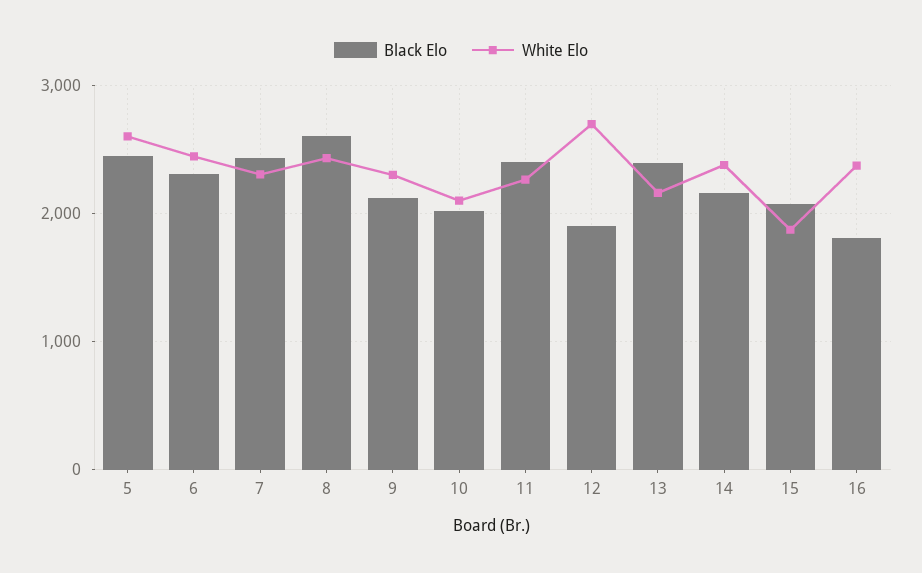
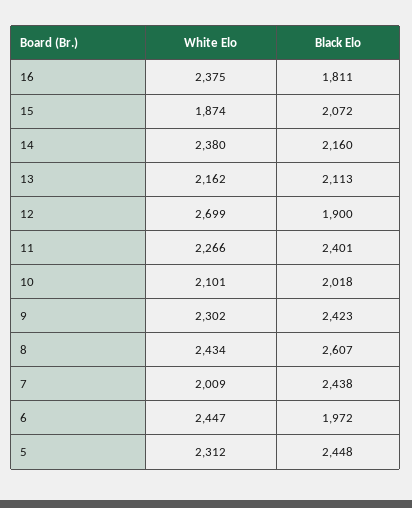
  {
    "Black Elo": {
      "5": 2448,
-     "6": 2300,
+     "6": 1972,
      "7": 2438,
      "8": 2607,
-     "9": 2100,
+     "9": 2423,
      "10": 2018,
      "11": 2401,
      "12": 1900,
-     "13": 2400,
+     "13": 2113,
      "14": 2160,
      "15": 2072,
      "16": 1811
    },
    "White Elo": {
-     "5": 2600,
+     "5": 2312,
      "6": 2447,
-     "7": 2300,
+     "7": 2009,
      "8": 2434,
      "9": 2302,
      "10": 2101,
      "11": 2266,
      "12": 2699,
      "13": 2162,
      "14": 2380,
      "15": 1874,
      "16": 2375
    }
  }

